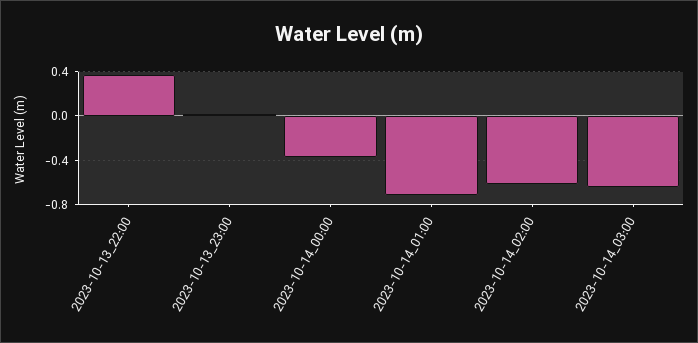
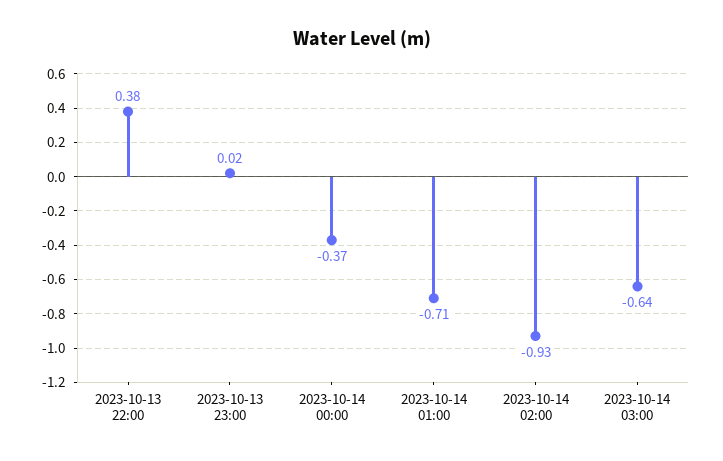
  {
    "2023-10-13_22:00": 0.38,
    "2023-10-13_23:00": 0.02,
    "2023-10-14_00:00": -0.37,
    "2023-10-14_01:00": -0.71,
-   "2023-10-14_02:00": -0.6,
+   "2023-10-14_02:00": -0.93,
    "2023-10-14_03:00": -0.64
  }

